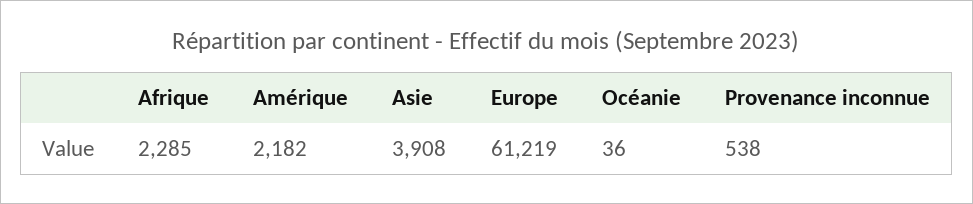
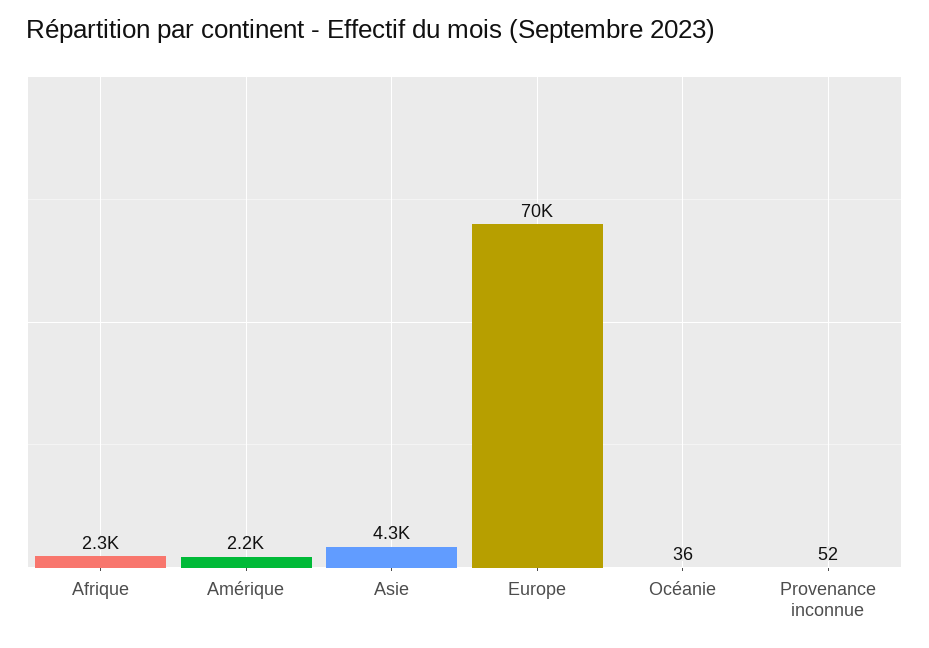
  {
    "Afrique": 2285,
    "Amérique": 2182,
-   "Asie": 3908,
+   "Asie": 4300,
-   "Europe": 61219,
+   "Europe": 70000,
    "Océanie": 36,
-   "Provenance inconnue": 538
+   "Provenance inconnue": 52
  }

